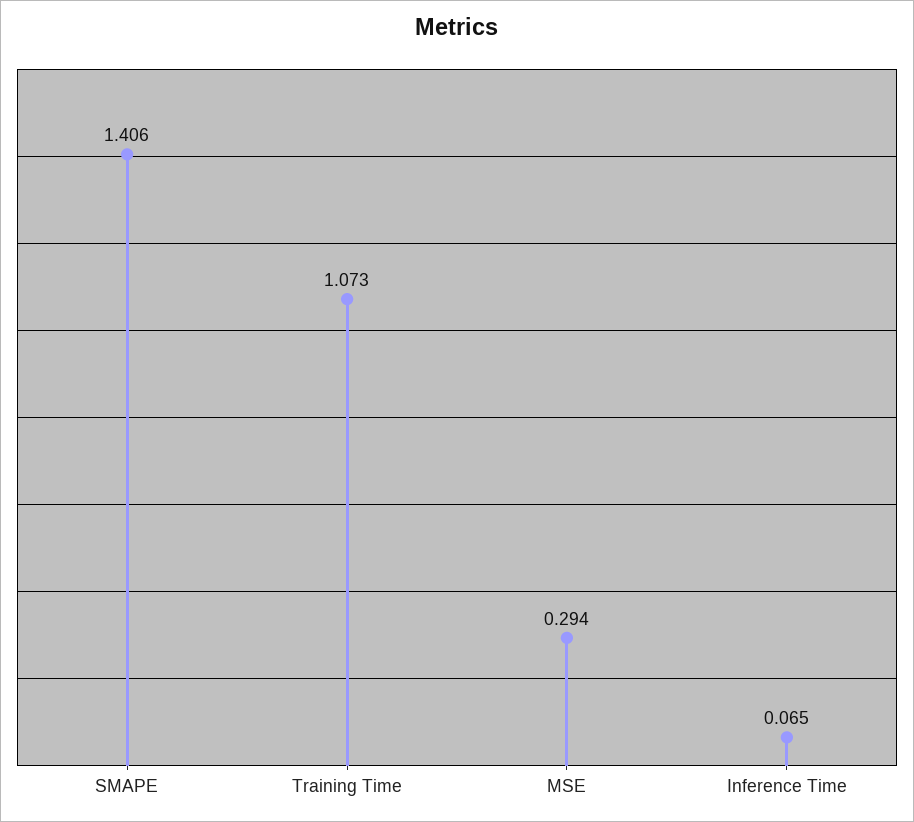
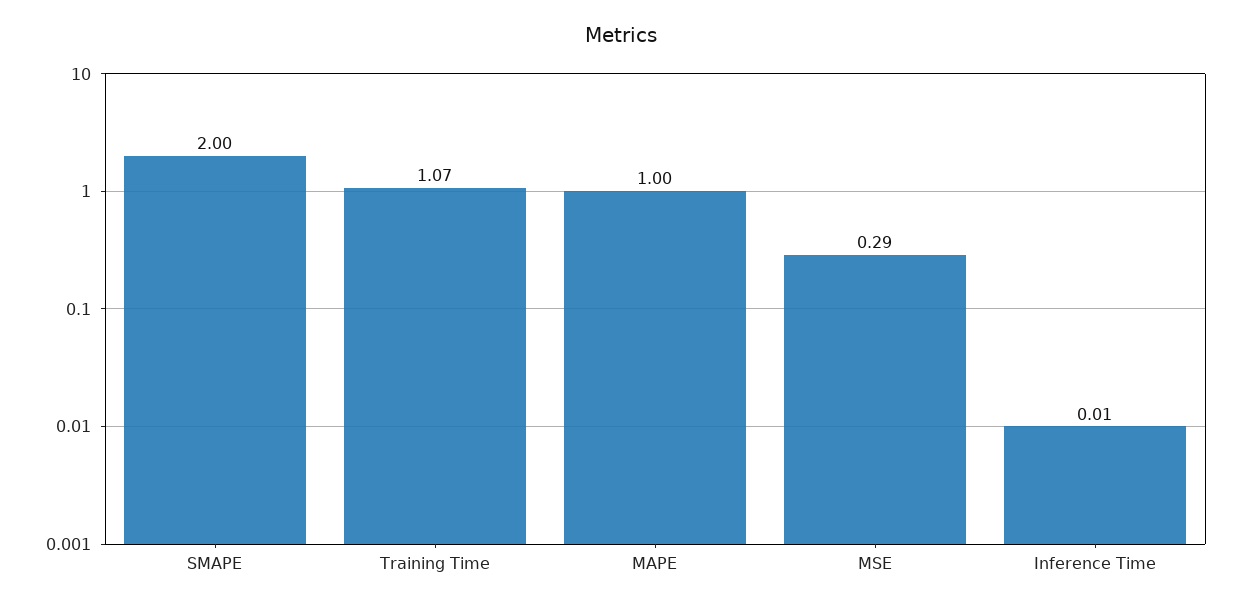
  {
-   "SMAPE": 1.406,
+   "SMAPE": 2,
    "Training Time": 1.073,
    "MSE": 0.294,
-   "Inference Time": 0.065
+   "Inference Time": 0.01,
+   "MAPE": 1
  }

